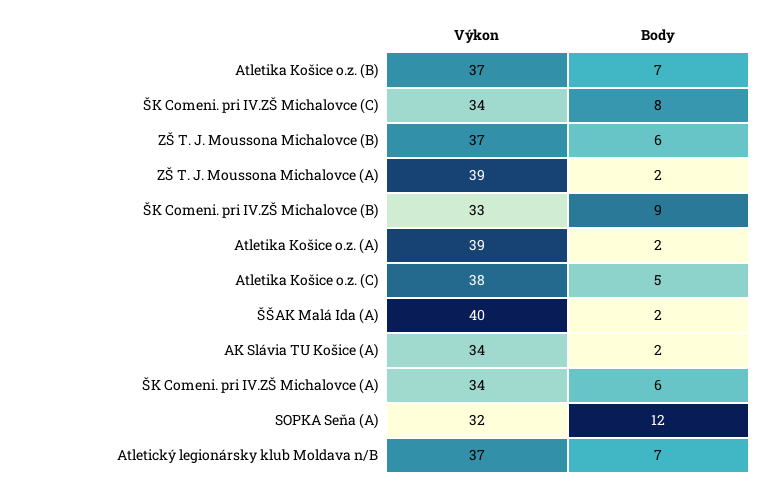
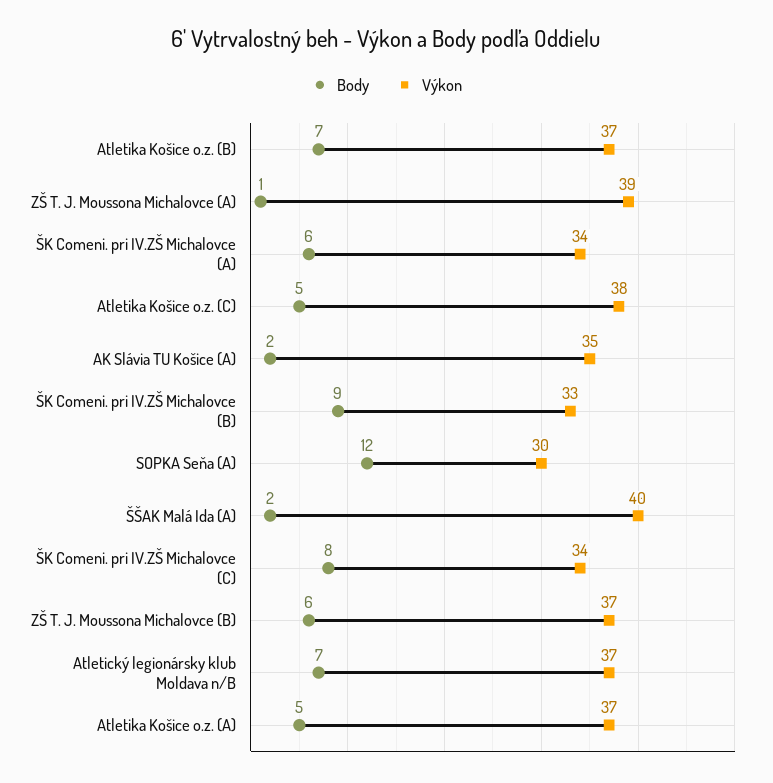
  {
    "Výkon": {
      "Atletika Košice o.z. (B)": 37,
      "ŠK Comeni. pri IV.ZŠ Michalovce (C)": 34,
      "ZŠ T. J. Moussona Michalovce (B)": 37,
      "ZŠ T. J. Moussona Michalovce (A)": 39,
      "ŠK Comeni. pri IV.ZŠ Michalovce (B)": 33,
-     "Atletika Košice o.z. (A)": 39,
+     "Atletika Košice o.z. (A)": 37,
      "Atletika Košice o.z. (C)": 38,
      "ŠŠAK Malá Ida (A)": 40,
-     "AK Slávia TU Košice (A)": 34,
+     "AK Slávia TU Košice (A)": 35,
      "ŠK Comeni. pri IV.ZŠ Michalovce (A)": 34,
-     "SOPKA Seňa (A)": 32,
+     "SOPKA Seňa (A)": 30,
      "Atletický legionársky klub Moldava n/B": 37
    },
    "Body": {
      "Atletika Košice o.z. (B)": 7,
      "ŠK Comeni. pri IV.ZŠ Michalovce (C)": 8,
      "ZŠ T. J. Moussona Michalovce (B)": 6,
-     "ZŠ T. J. Moussona Michalovce (A)": 2,
+     "ZŠ T. J. Moussona Michalovce (A)": 1,
      "ŠK Comeni. pri IV.ZŠ Michalovce (B)": 9,
-     "Atletika Košice o.z. (A)": 2,
+     "Atletika Košice o.z. (A)": 5,
      "Atletika Košice o.z. (C)": 5,
      "ŠŠAK Malá Ida (A)": 2,
      "AK Slávia TU Košice (A)": 2,
      "ŠK Comeni. pri IV.ZŠ Michalovce (A)": 6,
      "SOPKA Seňa (A)": 12,
      "Atletický legionársky klub Moldava n/B": 7
    }
  }

